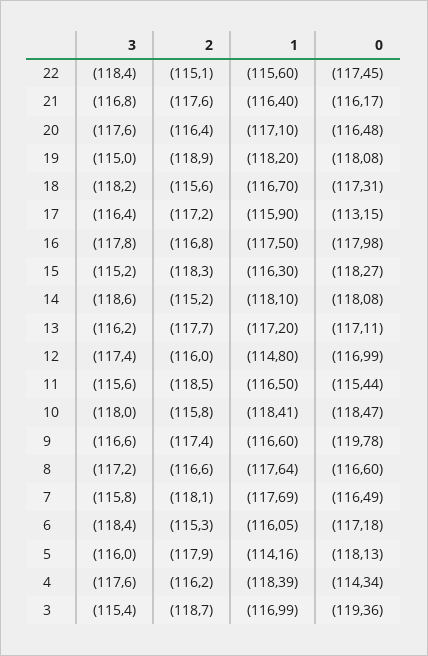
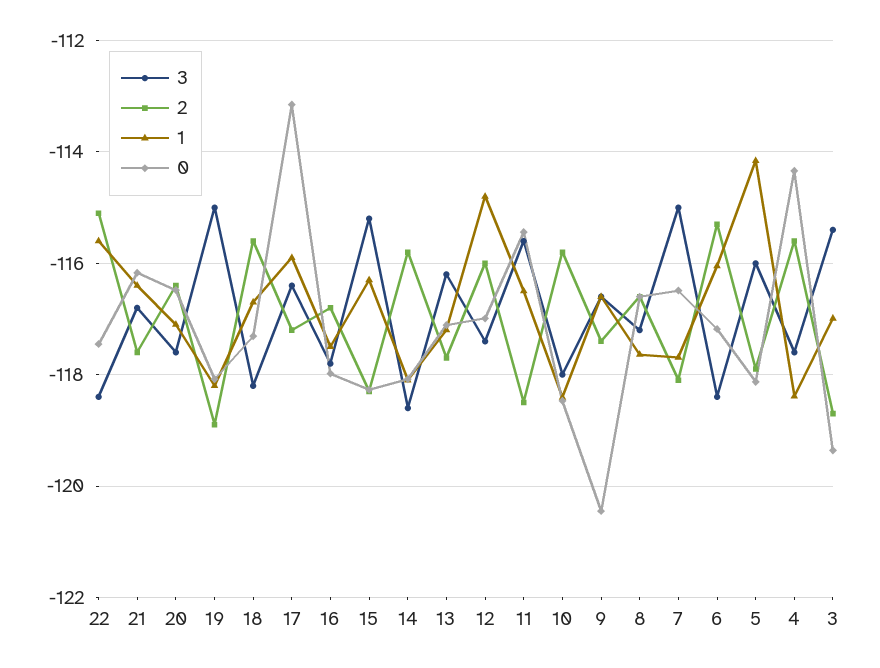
  {
    "3": {
      "22": -118.4,
      "21": -116.8,
      "20": -117.6,
      "19": -115,
      "18": -118.2,
      "17": -116.4,
      "16": -117.8,
      "15": -115.2,
      "14": -118.6,
      "13": -116.2,
      "12": -117.4,
      "11": -115.6,
      "10": -118,
      "9": -116.6,
      "8": -117.2,
-     "7": -115.8,
+     "7": -115,
      "6": -118.4,
      "5": -116,
      "4": -117.6,
      "3": -115.4
    },
    "2": {
      "22": -115.1,
      "21": -117.6,
      "20": -116.4,
      "19": -118.9,
      "18": -115.6,
      "17": -117.2,
      "16": -116.8,
      "15": -118.3,
-     "14": -115.2,
+     "14": -115.8,
      "13": -117.7,
      "12": -116,
      "11": -118.5,
      "10": -115.8,
      "9": -117.4,
      "8": -116.6,
      "7": -118.1,
      "6": -115.3,
      "5": -117.9,
-     "4": -116.2,
+     "4": -115.6,
      "3": -118.7
    },
    "1": {
      "22": -115.6,
      "21": -116.4,
      "20": -117.1,
      "19": -118.2,
      "18": -116.7,
      "17": -115.9,
      "16": -117.5,
      "15": -116.3,
      "14": -118.1,
      "13": -117.2,
      "12": -114.8,
      "11": -116.5,
      "10": -118.41,
      "9": -116.6,
      "8": -117.64,
      "7": -117.69,
      "6": -116.05,
      "5": -114.16,
      "4": -118.39,
      "3": -116.99
    },
    "0": {
      "22": -117.45,
      "21": -116.17,
      "20": -116.48,
      "19": -118.08,
      "18": -117.31,
      "17": -113.15,
      "16": -117.98,
      "15": -118.27,
      "14": -118.08,
      "13": -117.11,
      "12": -116.99,
      "11": -115.44,
      "10": -118.47,
-     "9": -119.78,
+     "9": -120.4,
      "8": -116.6,
      "7": -116.49,
      "6": -117.18,
      "5": -118.13,
      "4": -114.34,
      "3": -119.36
    }
  }

